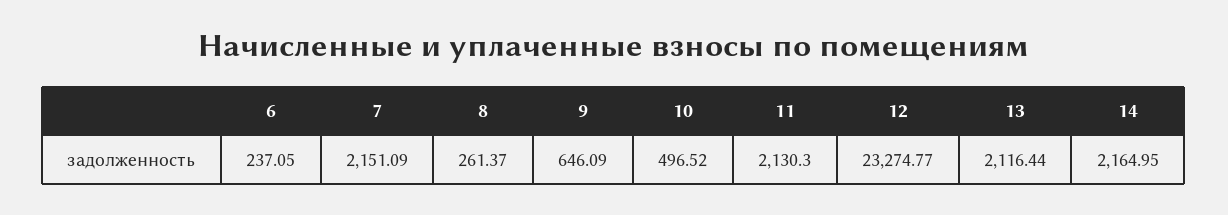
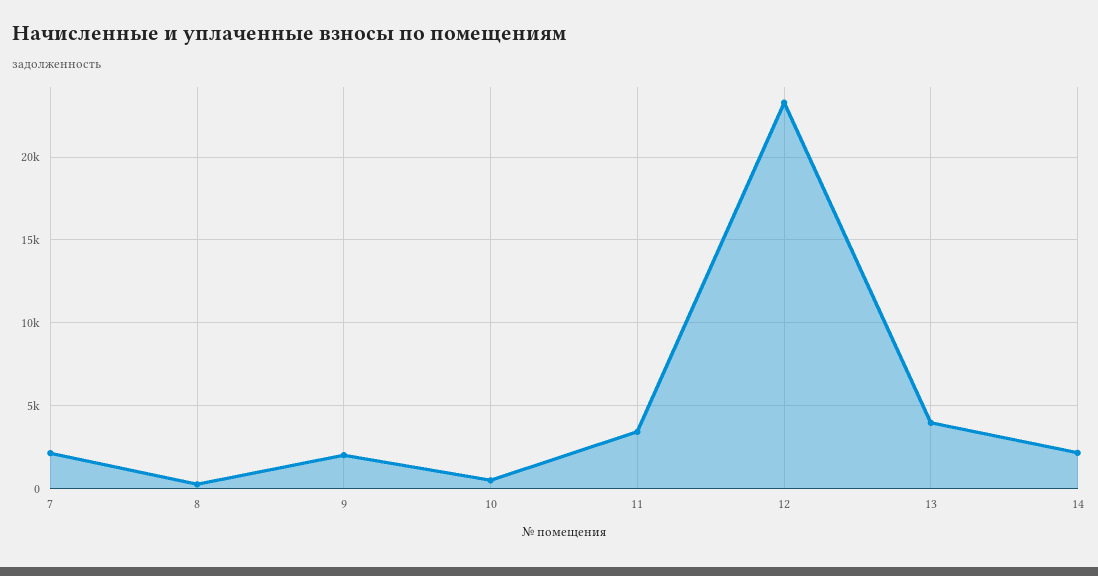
  {
-   "6": 237.05,
    "7": 2151.09,
    "8": 261.37,
-   "9": 646.09,
+   "9": 2000,
    "10": 496.52,
-   "11": 2130.3,
+   "11": 3500,
    "12": 23274.77,
-   "13": 2116.44,
+   "13": 4000,
    "14": 2164.95
  }

